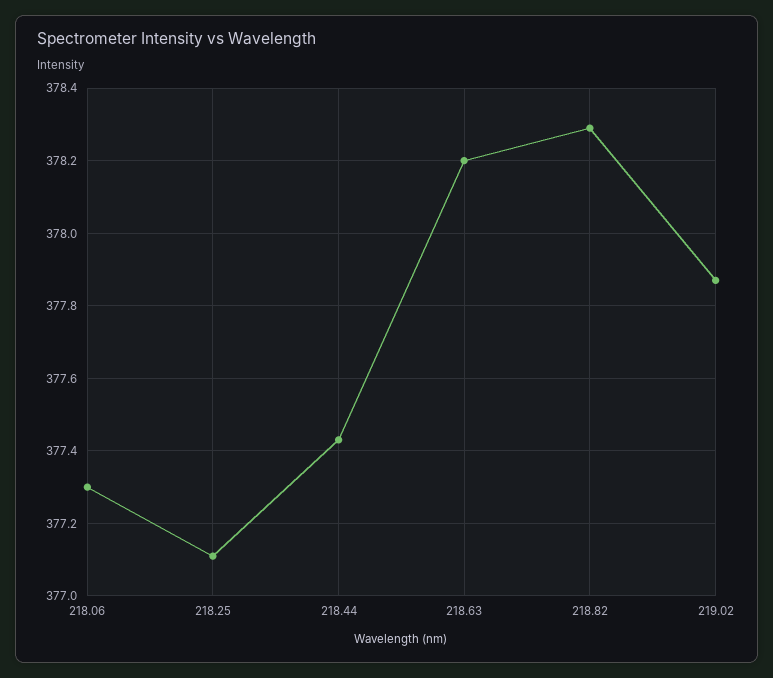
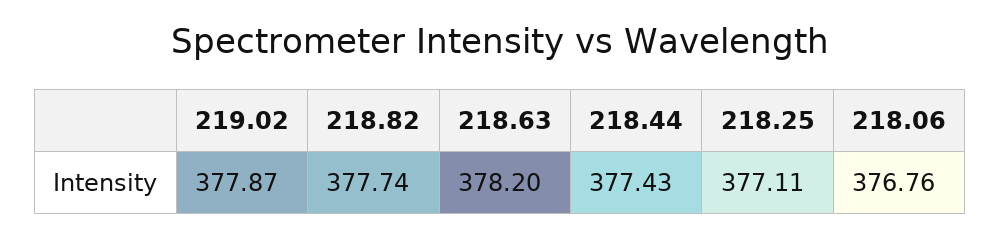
  {
-   "218.06": 377.3,
+   "218.06": 376.76,
    "218.25": 377.11,
    "218.44": 377.43,
    "218.63": 378.2,
-   "218.82": 378.3,
+   "218.82": 377.74,
    "219.02": 377.87
  }

